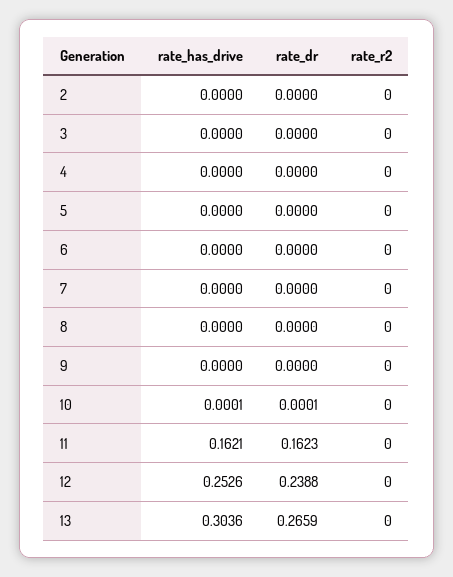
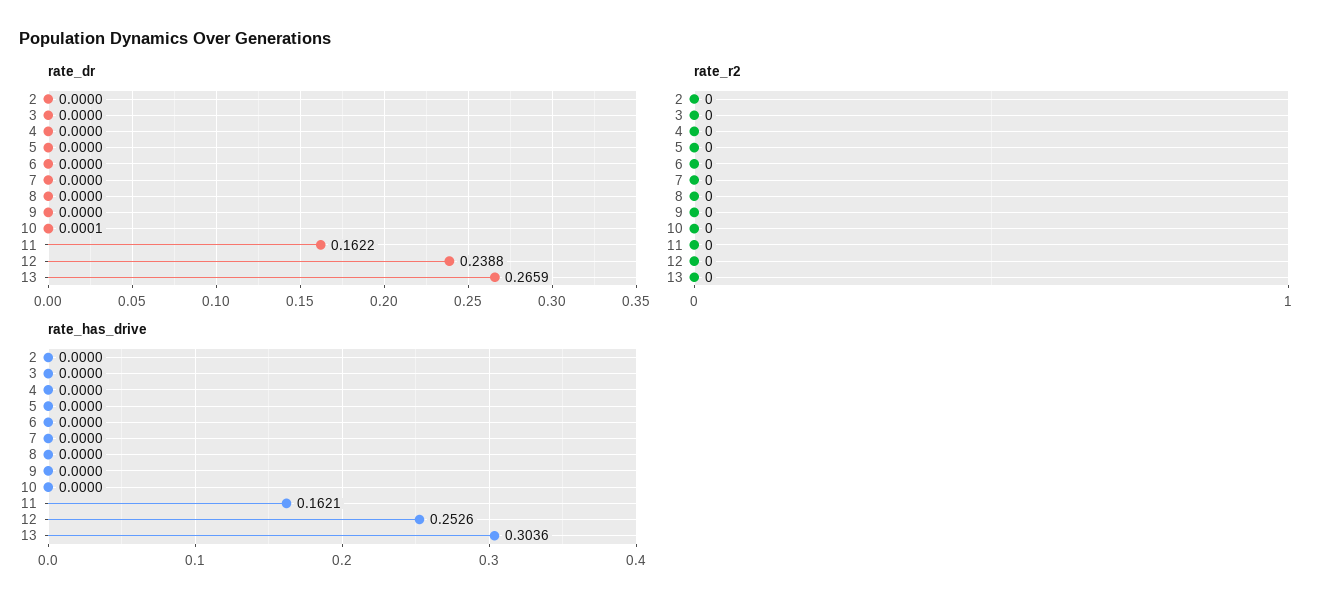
  {
    "rate_has_drive": {
      "2": 0,
      "3": 0,
      "4": 0,
      "5": 0,
      "6": 0,
      "7": 0,
      "8": 0,
      "9": 0,
-     "10": 0.0001,
+     "10": 0,
      "11": 0.1621,
      "12": 0.2526,
      "13": 0.3036
    },
    "rate_dr": {
      "2": 0,
      "3": 0,
      "4": 0,
      "5": 0,
      "6": 0,
      "7": 0,
      "8": 0,
      "9": 0,
      "10": 0.0001,
-     "11": 0.1623,
+     "11": 0.1622,
      "12": 0.2388,
      "13": 0.2659
    },
    "rate_r2": {
      "2": 0,
      "3": 0,
      "4": 0,
      "5": 0,
      "6": 0,
      "7": 0,
      "8": 0,
      "9": 0,
      "10": 0,
      "11": 0,
      "12": 0,
      "13": 0
    }
  }

